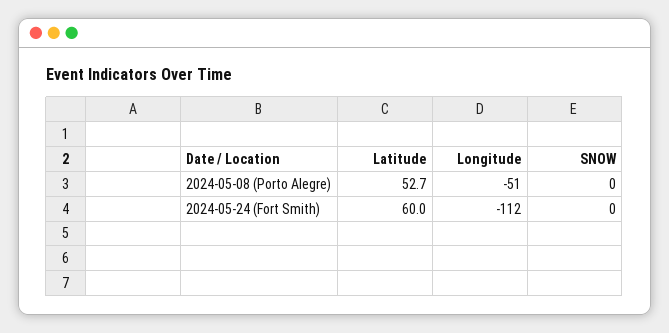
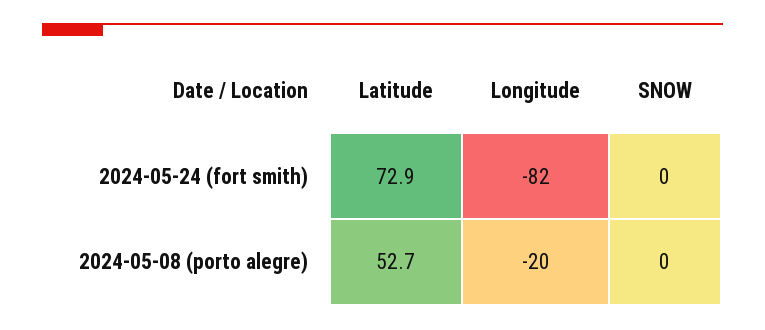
  {
    "Latitude": {
      "2024-05-08 (Porto Alegre)": 52.7,
-     "2024-05-24 (Fort Smith)": 60
+     "2024-05-24 (Fort Smith)": 72.9
    },
    "Longitude": {
-     "2024-05-08 (Porto Alegre)": -51,
+     "2024-05-08 (Porto Alegre)": -20,
-     "2024-05-24 (Fort Smith)": -112
+     "2024-05-24 (Fort Smith)": -82
    },
    "SNOW": {
      "2024-05-08 (Porto Alegre)": 0,
      "2024-05-24 (Fort Smith)": 0
    }
  }

